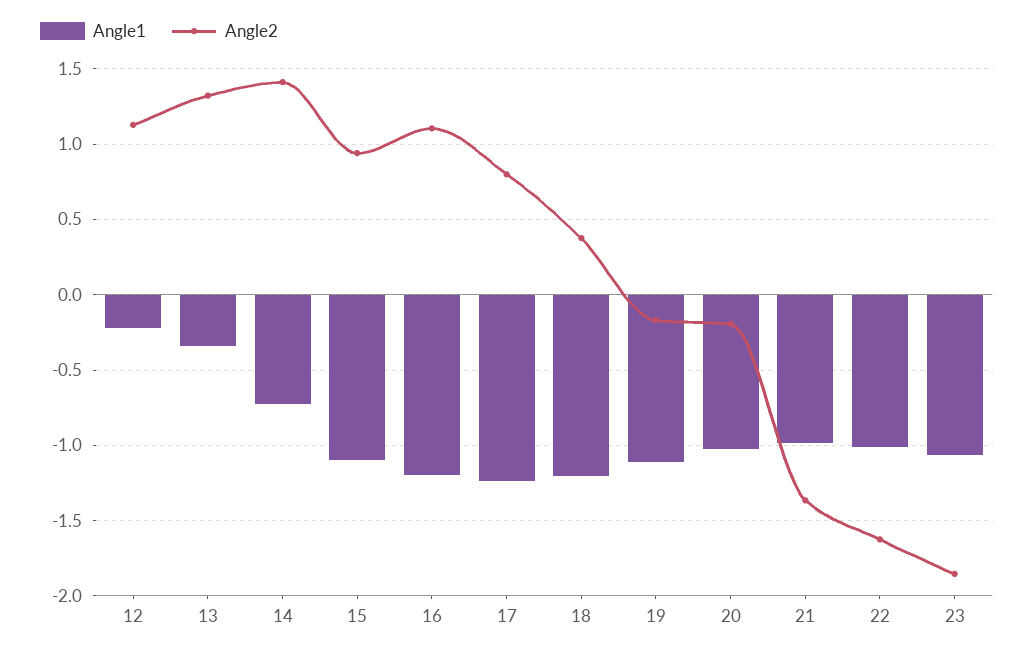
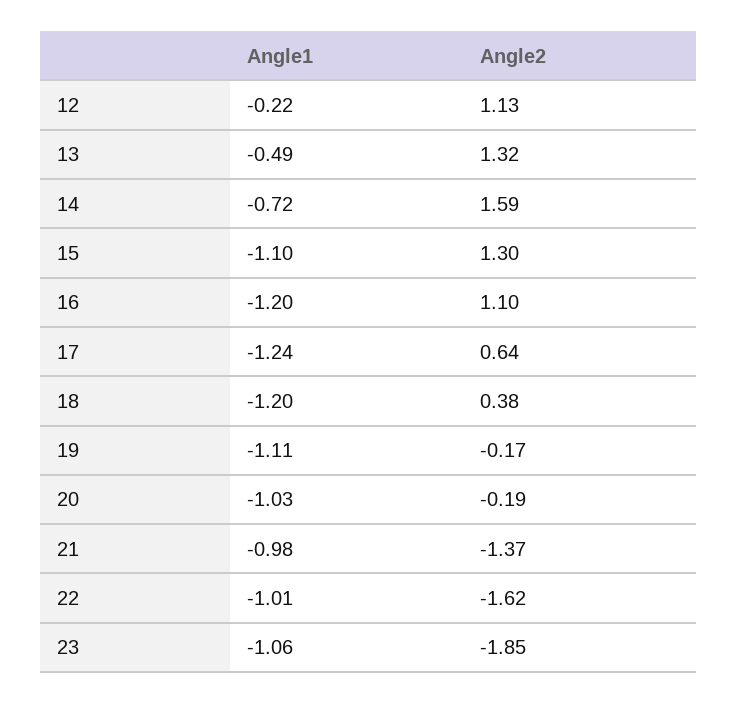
  {
    "Angle1": {
      "12": -0.22,
-     "13": -0.35,
+     "13": -0.49,
      "14": -0.72,
      "15": -1.1,
      "16": -1.2,
      "17": -1.24,
      "18": -1.2,
      "19": -1.11,
      "20": -1.03,
      "21": -0.98,
      "22": -1.01,
      "23": -1.06
    },
    "Angle2": {
      "12": 1.13,
      "13": 1.32,
-     "14": 1.4,
+     "14": 1.59,
-     "15": 0.95,
+     "15": 1.3,
      "16": 1.1,
-     "17": 0.8,
+     "17": 0.64,
      "18": 0.38,
      "19": -0.17,
      "20": -0.19,
      "21": -1.37,
      "22": -1.62,
      "23": -1.85
    }
  }

